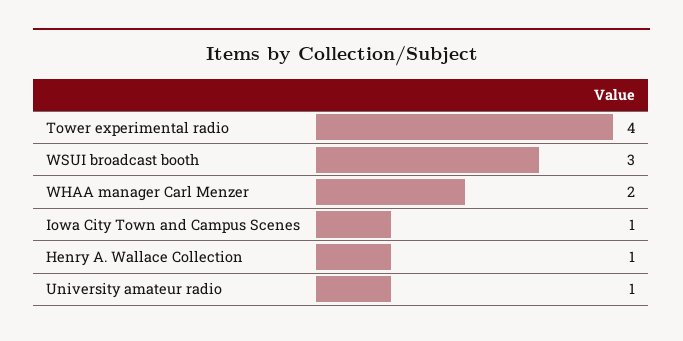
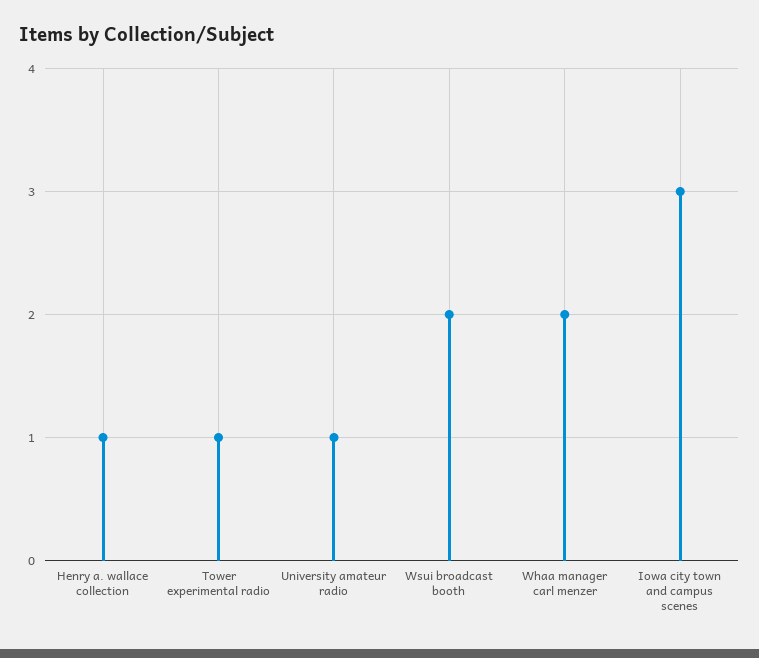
  {
-   "Tower experimental radio": 4,
+   "Tower experimental radio": 1,
-   "WSUI broadcast booth": 3,
+   "WSUI broadcast booth": 2,
    "WHAA manager Carl Menzer": 2,
-   "Iowa City Town and Campus Scenes": 1,
+   "Iowa City Town and Campus Scenes": 3,
    "Henry A. Wallace Collection": 1,
    "University amateur radio": 1
  }

